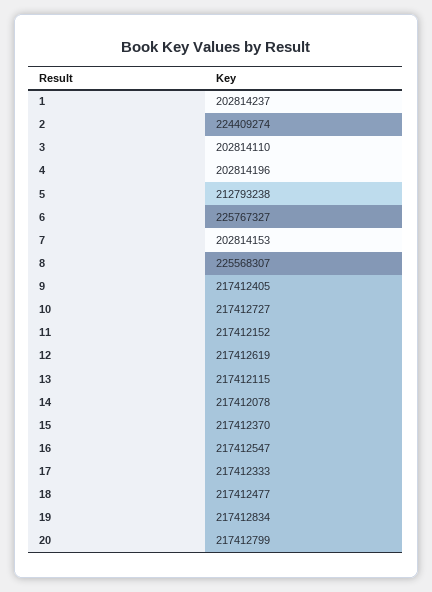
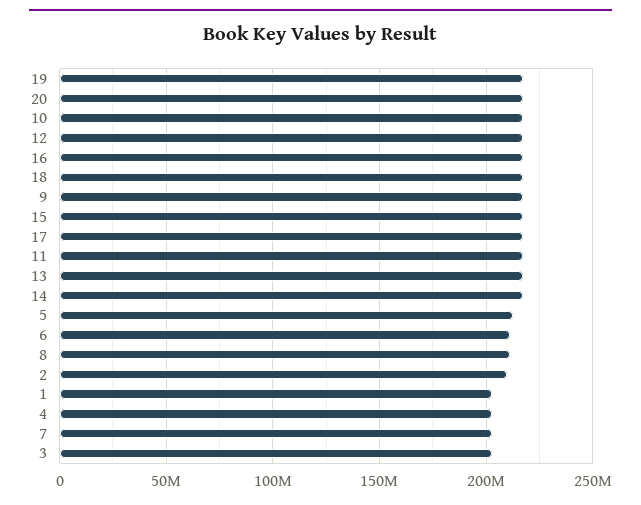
  {
    "1": 202814237,
-   "2": 224409274,
+   "2": 210000000,
    "3": 202814110,
    "4": 202814196,
    "5": 212793238,
-   "6": 225767327,
+   "6": 210000000,
    "7": 202814153,
-   "8": 225568307,
+   "8": 210000000,
    "9": 217412405,
    "10": 217412727,
    "11": 217412152,
    "12": 217412619,
    "13": 217412115,
    "14": 217412078,
    "15": 217412370,
    "16": 217412547,
    "17": 217412333,
    "18": 217412477,
    "19": 217412834,
    "20": 217412799
  }

